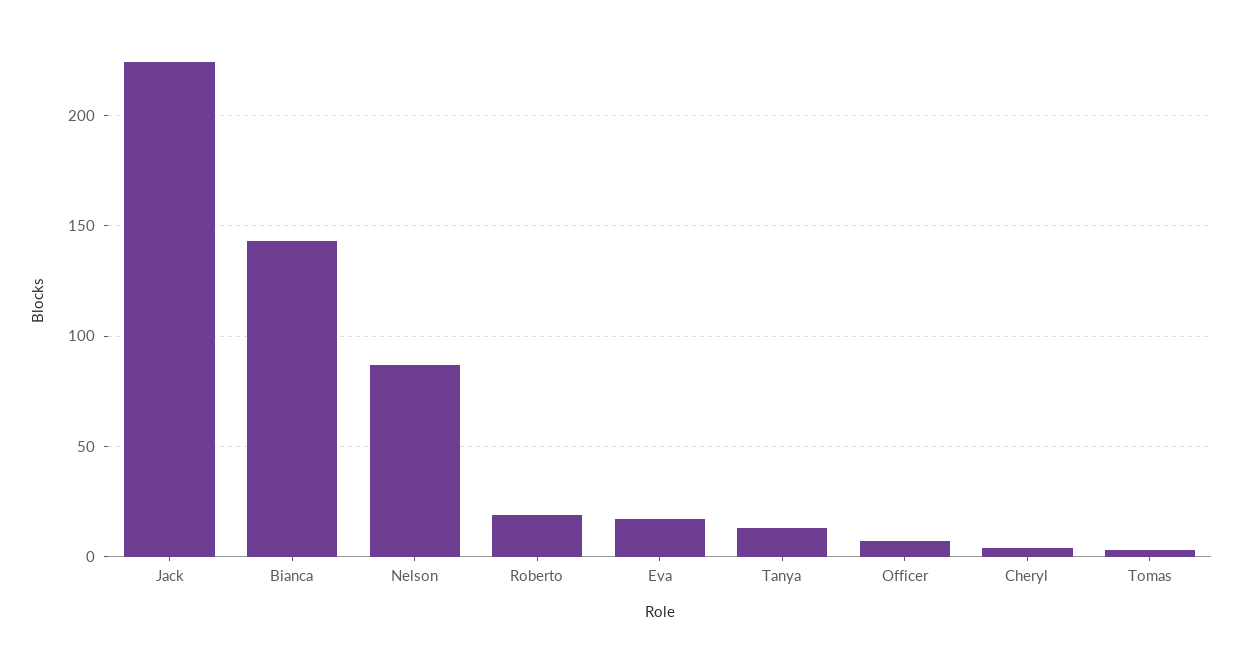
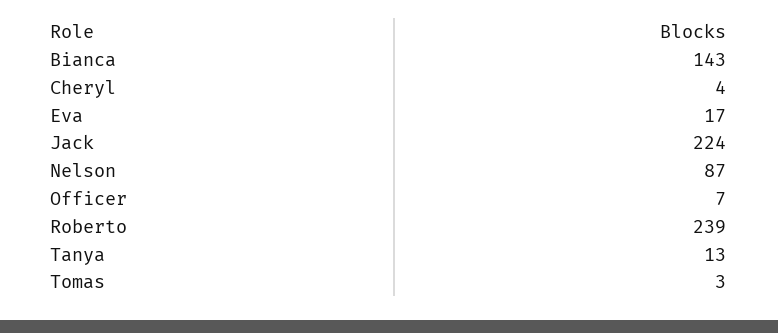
  {
    "Jack": 224,
    "Bianca": 143,
    "Nelson": 87,
-   "Roberto": 20,
+   "Roberto": 239,
    "Eva": 17,
    "Tanya": 13,
    "Officer": 7,
    "Cheryl": 4,
    "Tomas": 3
  }

